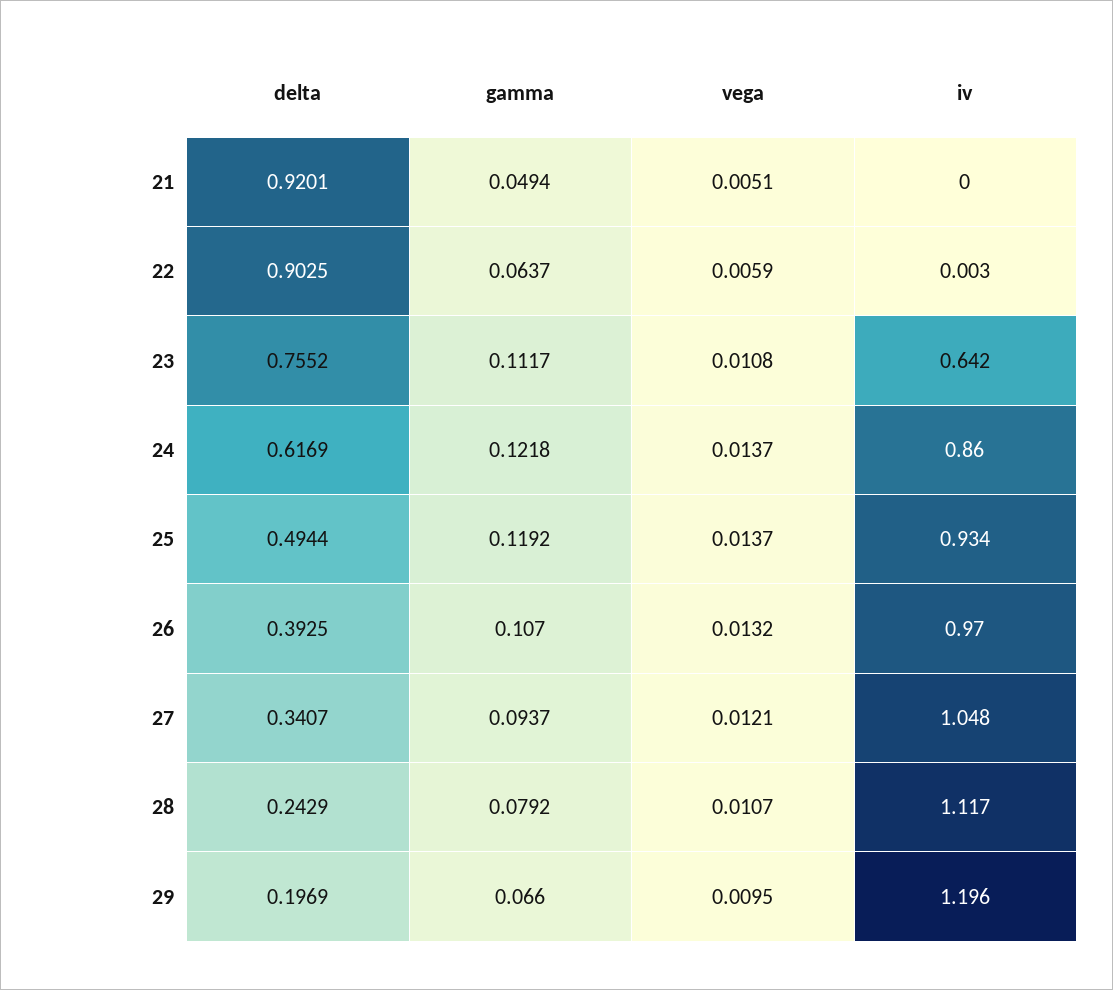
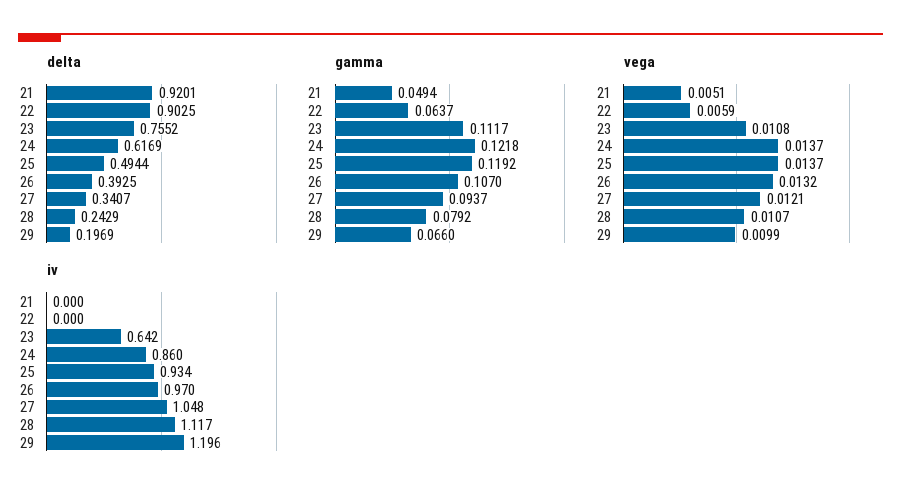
  {
    "delta": {
      "21": 0.9201,
      "22": 0.9025,
      "23": 0.7552,
      "24": 0.6169,
      "25": 0.4944,
      "26": 0.3925,
      "27": 0.3407,
      "28": 0.2429,
      "29": 0.1969
    },
    "gamma": {
      "21": 0.0494,
      "22": 0.0637,
      "23": 0.1117,
      "24": 0.1218,
      "25": 0.1192,
      "26": 0.107,
      "27": 0.0937,
      "28": 0.0792,
      "29": 0.066
    },
    "vega": {
      "21": 0.0051,
      "22": 0.0059,
      "23": 0.0108,
      "24": 0.0137,
      "25": 0.0137,
      "26": 0.0132,
      "27": 0.0121,
      "28": 0.0107,
-     "29": 0.0095
+     "29": 0.0099
    },
    "iv": {
      "21": 0,
-     "22": 0.003,
+     "22": 0,
      "23": 0.642,
      "24": 0.86,
      "25": 0.934,
      "26": 0.97,
      "27": 1.048,
      "28": 1.117,
      "29": 1.196
    }
  }

